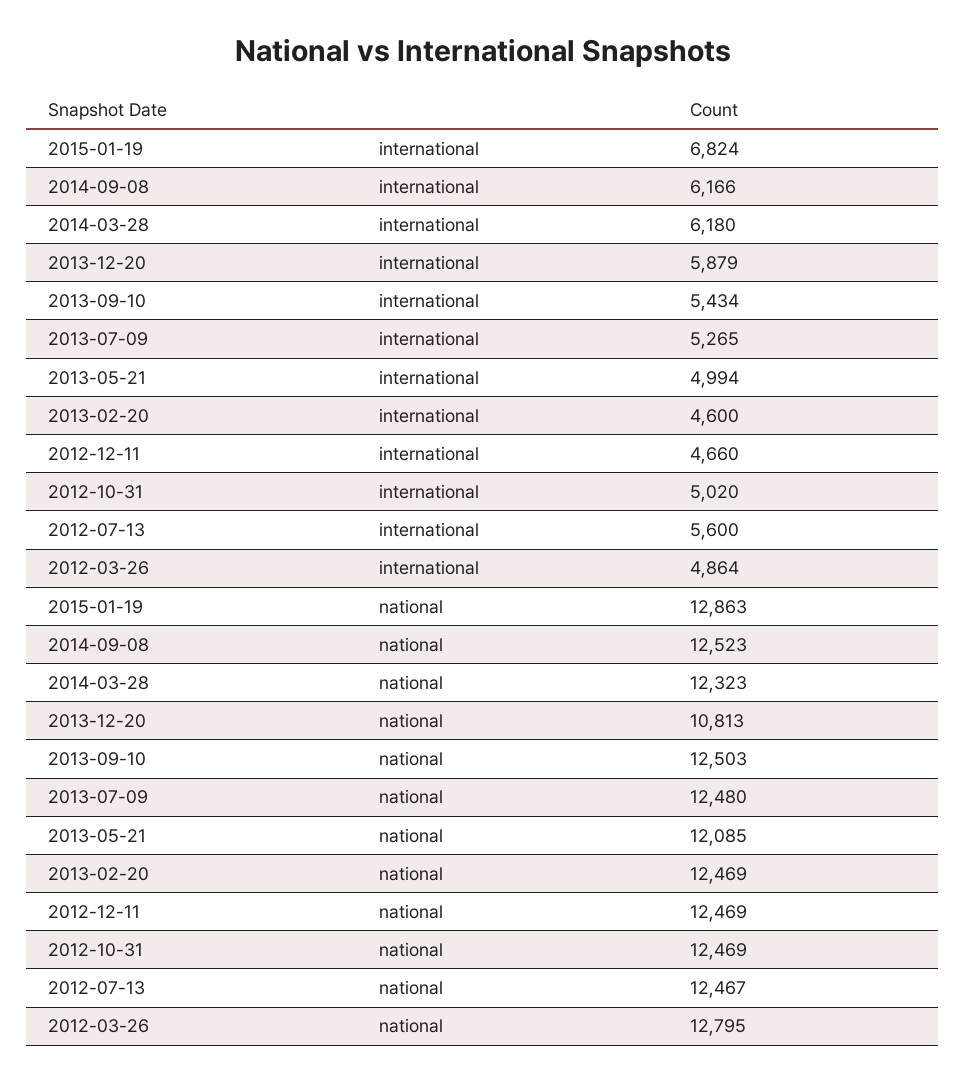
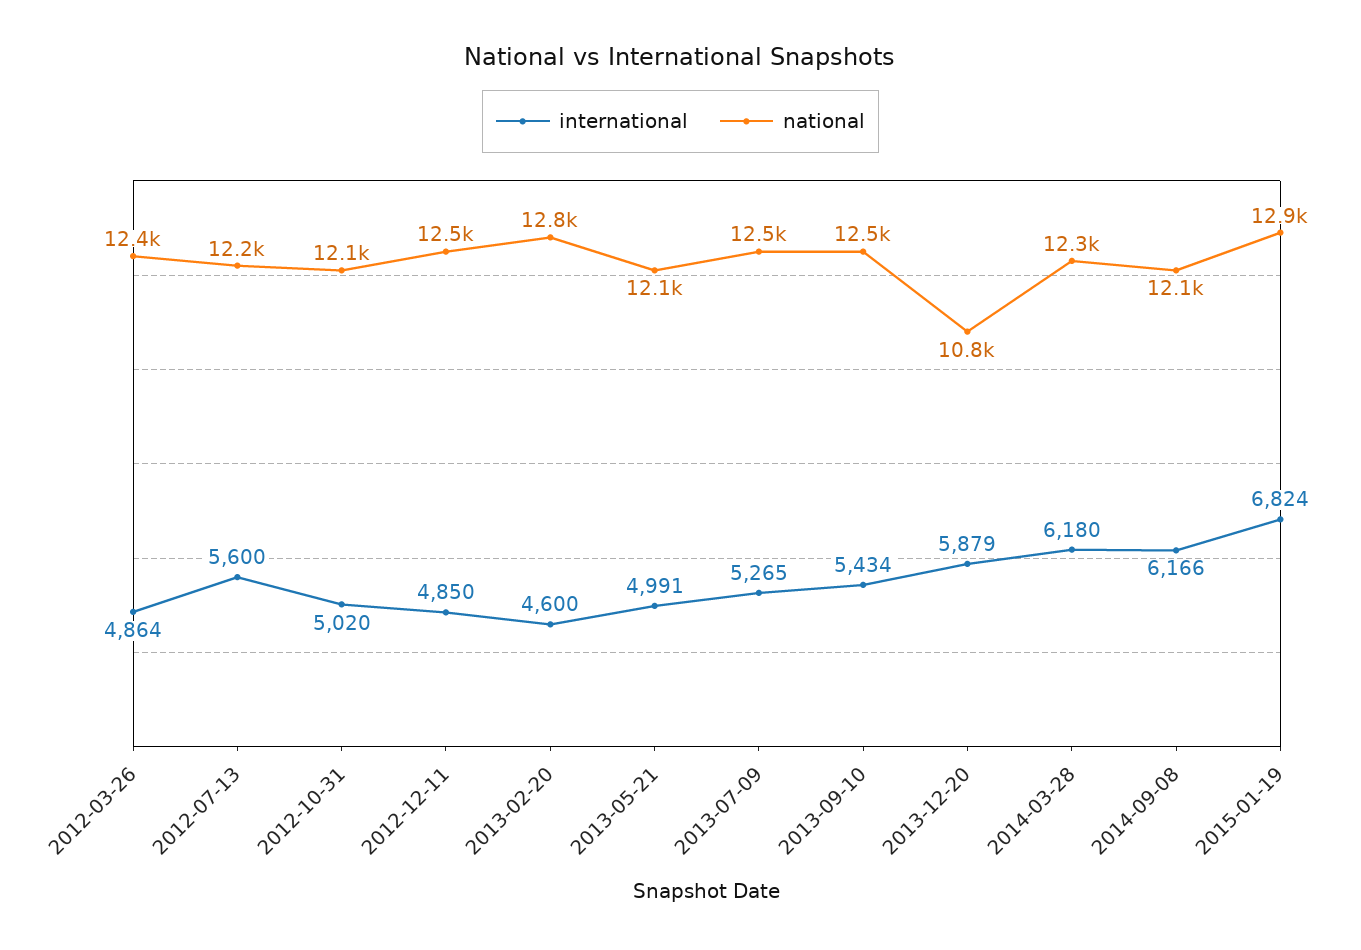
  {
    "international": {
      "2015-01-19": 6824,
      "2014-09-08": 6166,
      "2014-03-28": 6180,
      "2013-12-20": 5879,
      "2013-09-10": 5434,
      "2013-07-09": 5265,
-     "2013-05-21": 4994,
+     "2013-05-21": 4991,
      "2013-02-20": 4600,
-     "2012-12-11": 4660,
+     "2012-12-11": 4850,
      "2012-10-31": 5020,
      "2012-07-13": 5600,
      "2012-03-26": 4864
    },
    "national": {
      "2015-01-19": 12863,
-     "2014-09-08": 12523,
+     "2014-09-08": 12100,
      "2014-03-28": 12323,
      "2013-12-20": 10813,
      "2013-09-10": 12503,
      "2013-07-09": 12480,
      "2013-05-21": 12085,
-     "2013-02-20": 12469,
+     "2013-02-20": 12800,
      "2012-12-11": 12469,
-     "2012-10-31": 12469,
+     "2012-10-31": 12100,
-     "2012-07-13": 12467,
+     "2012-07-13": 12200,
-     "2012-03-26": 12795
+     "2012-03-26": 12400
    }
  }

